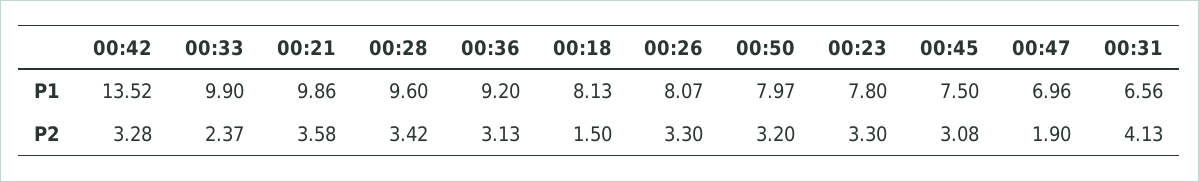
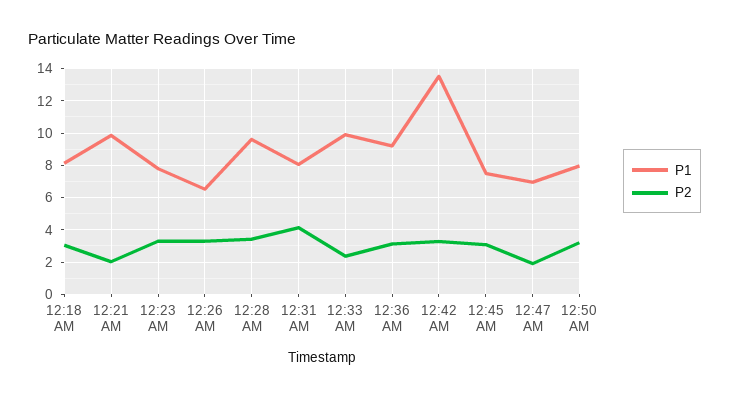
  {
    "P1": {
      "00:42": 13.52,
      "00:33": 9.9,
      "00:21": 9.86,
      "00:28": 9.6,
      "00:36": 9.2,
      "00:18": 8.13,
-     "00:26": 8.07,
+     "00:26": 6.5,
      "00:50": 7.97,
      "00:23": 7.8,
      "00:45": 7.5,
      "00:47": 6.96,
-     "00:31": 6.56
+     "00:31": 8
    },
    "P2": {
      "00:42": 3.28,
      "00:33": 2.37,
-     "00:21": 3.58,
+     "00:21": 2,
      "00:28": 3.42,
      "00:36": 3.13,
-     "00:18": 1.5,
+     "00:18": 3,
      "00:26": 3.3,
      "00:50": 3.2,
      "00:23": 3.3,
      "00:45": 3.08,
      "00:47": 1.9,
      "00:31": 4.13
    }
  }

